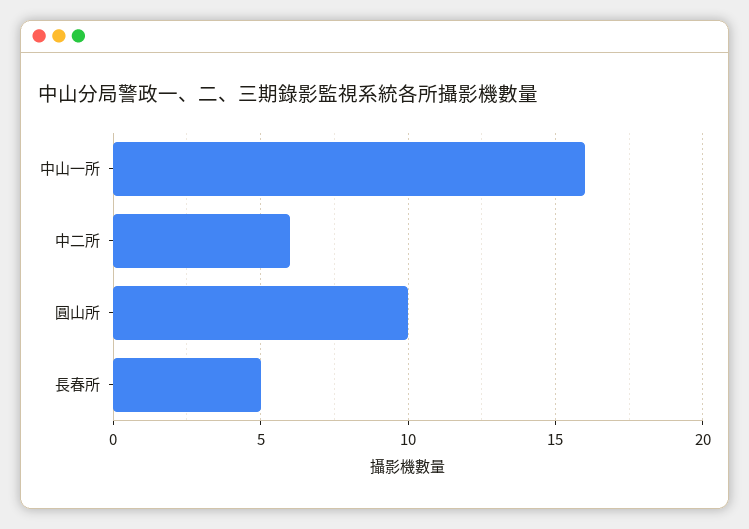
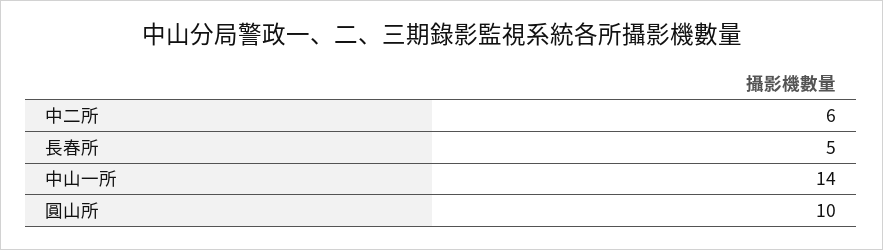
  {
-   "中山一所": 16,
+   "中山一所": 14,
    "中二所": 6,
    "圓山所": 10,
    "長春所": 5
  }

